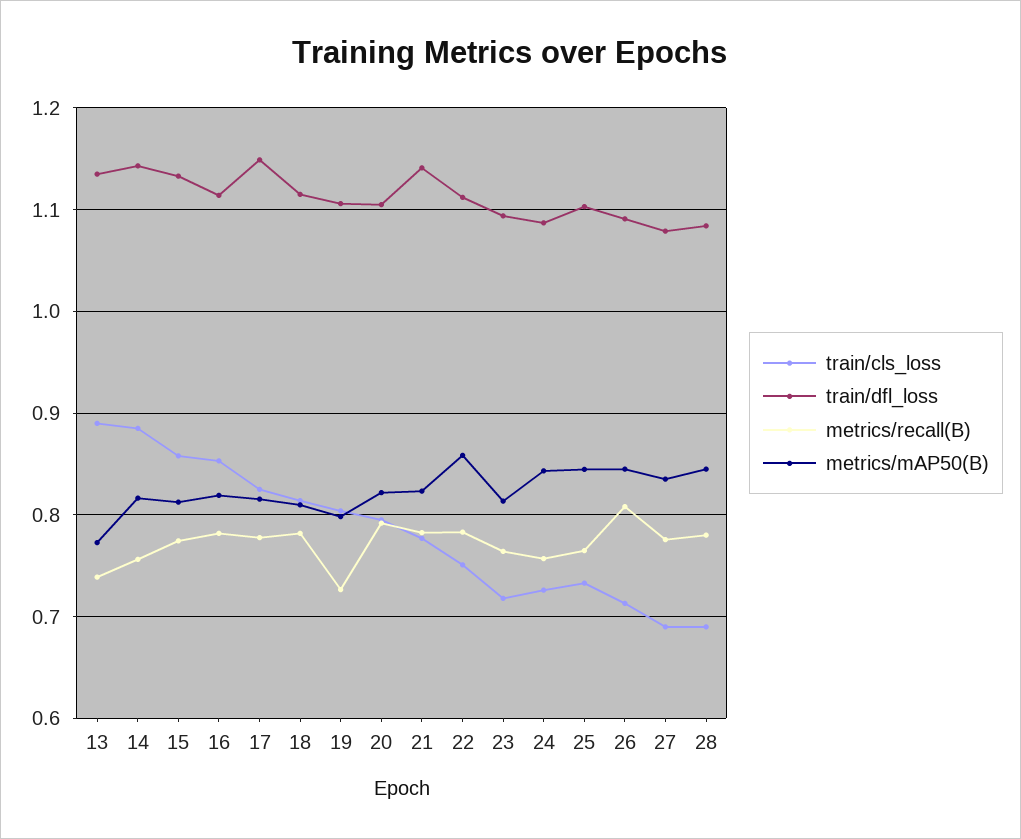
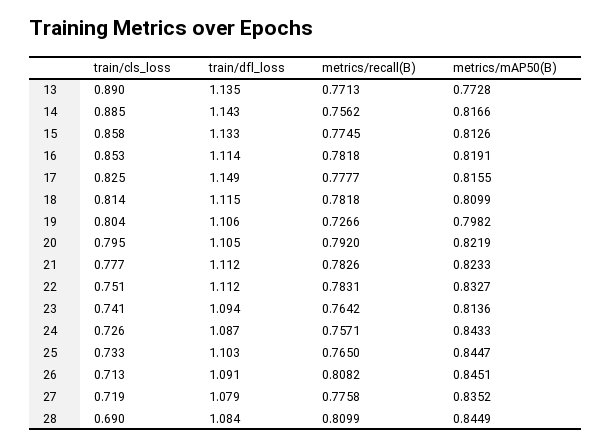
  {
    "train/cls_loss": {
      "13": 0.89,
      "14": 0.885,
      "15": 0.858,
      "16": 0.853,
      "17": 0.825,
      "18": 0.814,
      "19": 0.804,
      "20": 0.795,
      "21": 0.777,
      "22": 0.751,
-     "23": 0.72,
+     "23": 0.741,
      "24": 0.726,
      "25": 0.733,
      "26": 0.713,
-     "27": 0.69,
+     "27": 0.719,
      "28": 0.69
    },
    "train/dfl_loss": {
      "13": 1.135,
      "14": 1.143,
      "15": 1.133,
      "16": 1.114,
      "17": 1.149,
      "18": 1.115,
      "19": 1.106,
      "20": 1.105,
-     "21": 1.14,
+     "21": 1.112,
      "22": 1.112,
      "23": 1.094,
      "24": 1.087,
      "25": 1.103,
      "26": 1.091,
      "27": 1.079,
      "28": 1.084
    },
    "metrics/recall(B)": {
-     "13": 0.74,
+     "13": 0.7713,
      "14": 0.7562,
      "15": 0.7745,
      "16": 0.7818,
      "17": 0.7777,
      "18": 0.7818,
      "19": 0.7266,
      "20": 0.792,
      "21": 0.7826,
      "22": 0.7831,
      "23": 0.7642,
      "24": 0.7571,
      "25": 0.765,
      "26": 0.8082,
      "27": 0.7758,
-     "28": 0.78
+     "28": 0.8099
    },
    "metrics/mAP50(B)": {
      "13": 0.7728,
      "14": 0.8166,
      "15": 0.8126,
      "16": 0.8191,
      "17": 0.8155,
      "18": 0.8099,
      "19": 0.7982,
      "20": 0.8219,
      "21": 0.8233,
-     "22": 0.86,
+     "22": 0.8327,
      "23": 0.8136,
      "24": 0.8433,
      "25": 0.8447,
      "26": 0.8451,
      "27": 0.8352,
      "28": 0.8449
    }
  }

